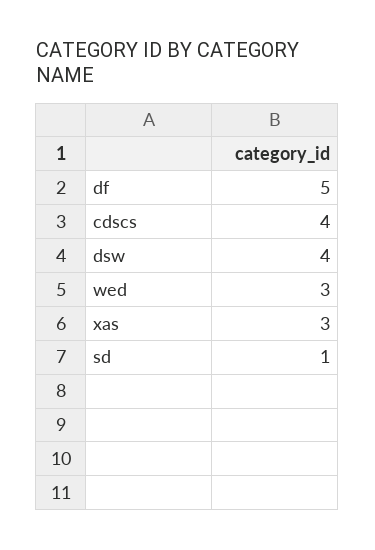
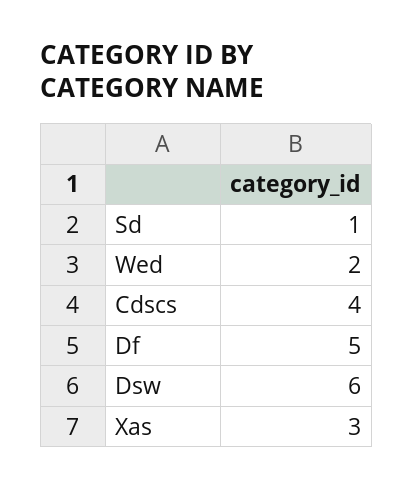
  {
    "df": 5,
    "cdscs": 4,
-   "dsw": 4,
+   "dsw": 6,
-   "wed": 3,
+   "wed": 2,
    "xas": 3,
    "sd": 1
  }

